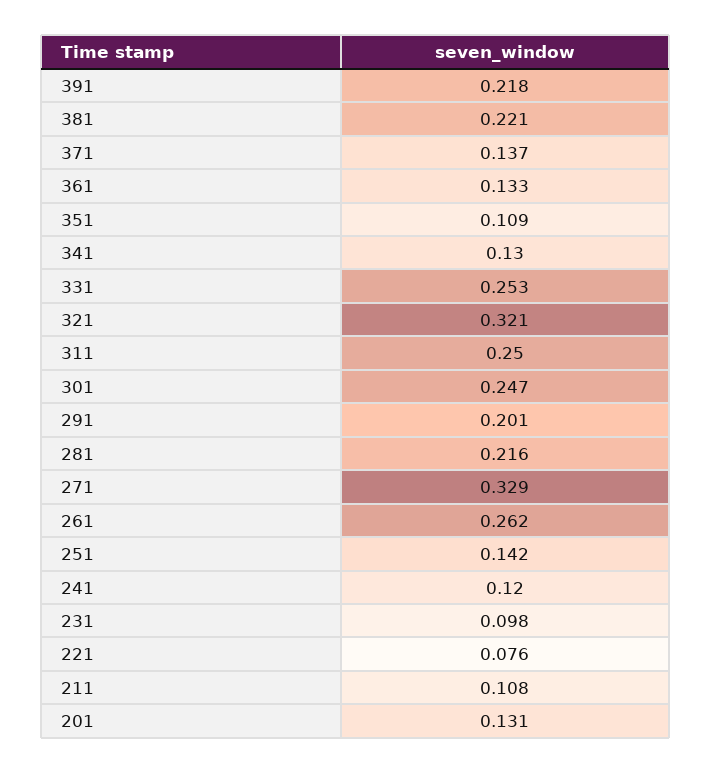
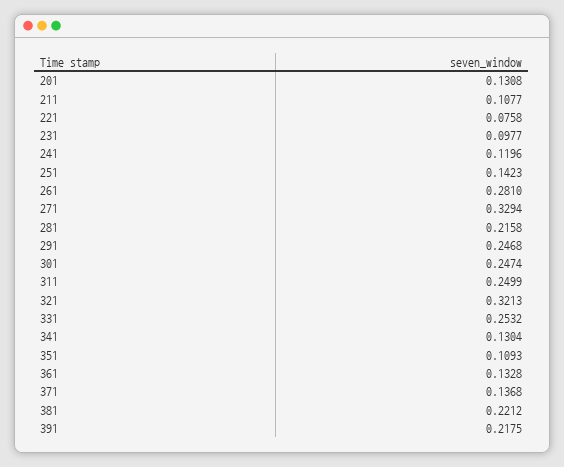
  {
    "391": 0.2175,
    "381": 0.2212,
    "371": 0.1368,
    "361": 0.1328,
    "351": 0.1093,
    "341": 0.1304,
    "331": 0.2532,
    "321": 0.3213,
    "311": 0.2499,
    "301": 0.2474,
-   "291": 0.201,
+   "291": 0.2468,
    "281": 0.2158,
    "271": 0.3294,
-   "261": 0.262,
+   "261": 0.281,
    "251": 0.1423,
    "241": 0.1196,
    "231": 0.0977,
    "221": 0.0758,
    "211": 0.1077,
    "201": 0.1308
  }

